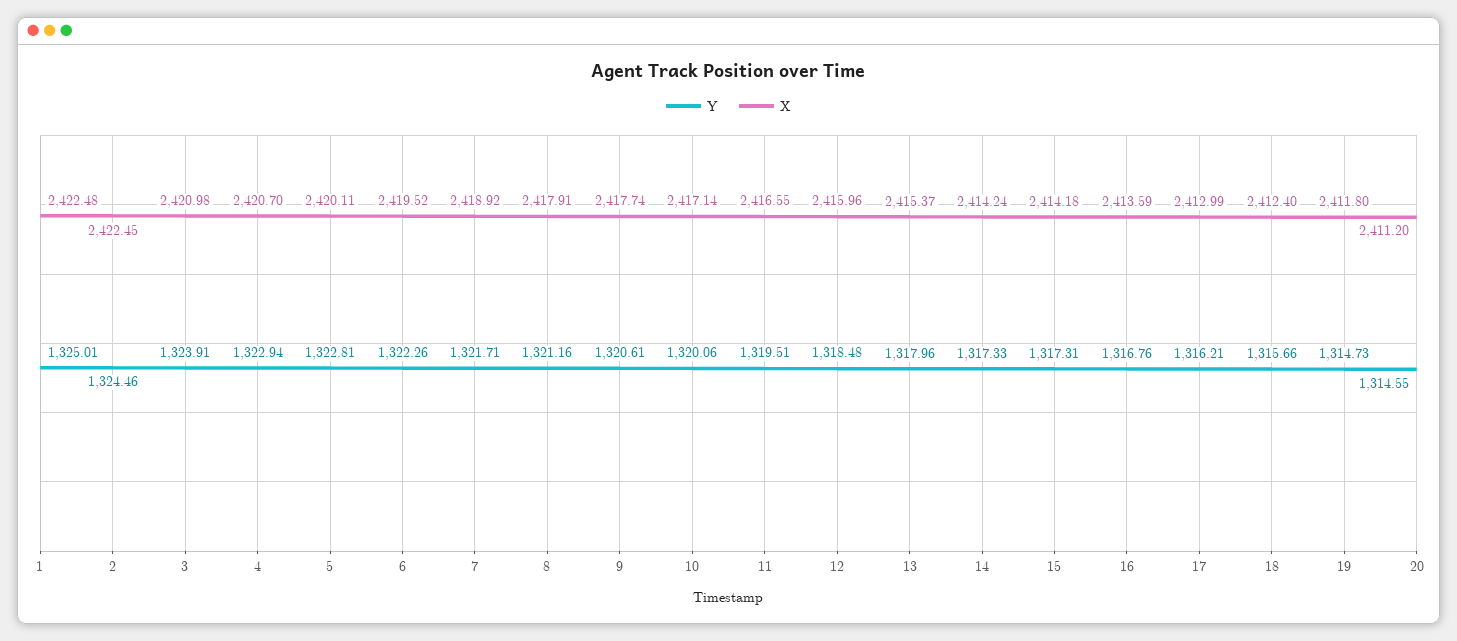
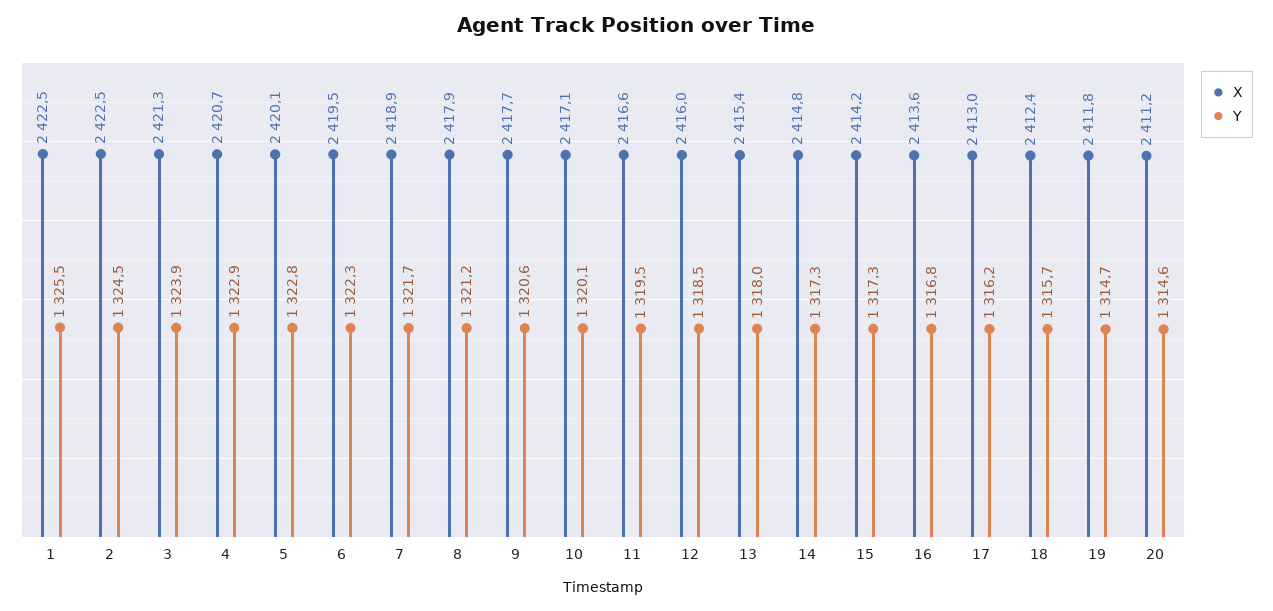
  {
    "Y": {
-     "1": 1325.01,
+     "1": 1325.5,
      "2": 1324.46,
      "3": 1323.91,
      "4": 1322.94,
      "5": 1322.81,
      "6": 1322.26,
      "7": 1321.71,
      "8": 1321.16,
      "9": 1320.61,
      "10": 1320.06,
      "11": 1319.51,
      "12": 1318.48,
      "13": 1317.96,
      "14": 1317.33,
      "15": 1317.31,
      "16": 1316.76,
      "17": 1316.21,
      "18": 1315.66,
      "19": 1314.73,
      "20": 1314.55
    },
    "X": {
      "1": 2422.48,
      "2": 2422.45,
-     "3": 2420.98,
+     "3": 2421.3,
      "4": 2420.7,
      "5": 2420.11,
      "6": 2419.52,
      "7": 2418.92,
      "8": 2417.91,
      "9": 2417.74,
      "10": 2417.14,
      "11": 2416.55,
      "12": 2415.96,
      "13": 2415.37,
-     "14": 2414.24,
+     "14": 2414.8,
      "15": 2414.18,
      "16": 2413.59,
      "17": 2412.99,
      "18": 2412.4,
      "19": 2411.8,
      "20": 2411.2
    }
  }

